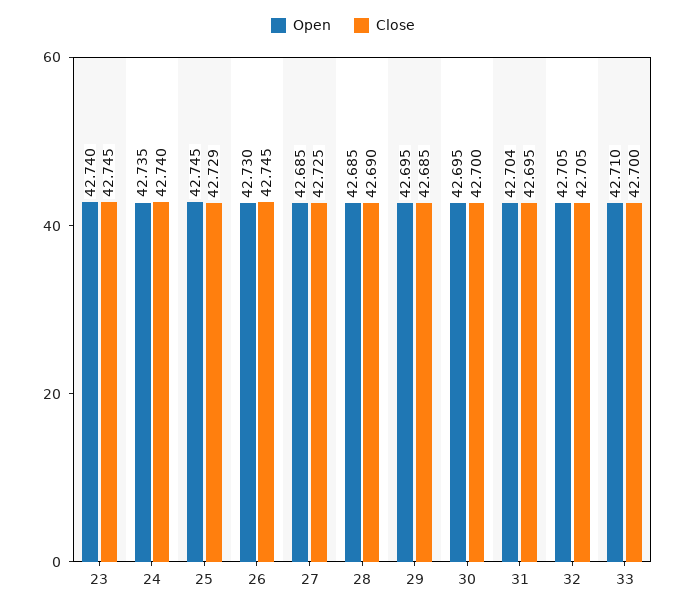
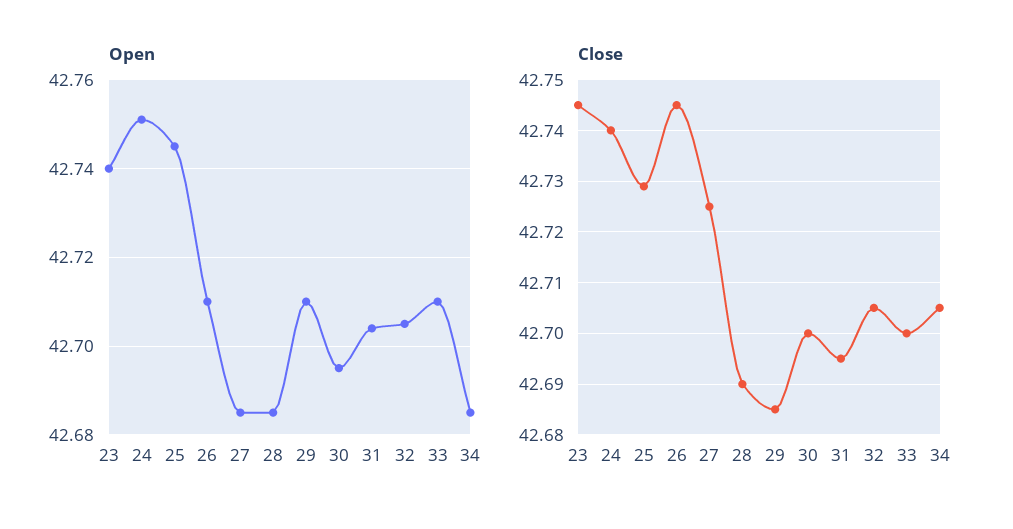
  {
    "Open": {
      "23": 42.74,
-     "24": 42.735,
+     "24": 42.75,
      "25": 42.745,
-     "26": 42.73,
+     "26": 42.71,
      "27": 42.685,
      "28": 42.685,
-     "29": 42.695,
+     "29": 42.71,
      "30": 42.695,
      "31": 42.704,
      "32": 42.705,
-     "33": 42.71
+     "33": 42.71,
+     "34": 42.685
    },
    "Close": {
      "23": 42.745,
      "24": 42.74,
      "25": 42.729,
      "26": 42.745,
      "27": 42.725,
      "28": 42.69,
      "29": 42.685,
      "30": 42.7,
      "31": 42.695,
      "32": 42.705,
-     "33": 42.7
+     "33": 42.7,
+     "34": 42.705
    }
  }

